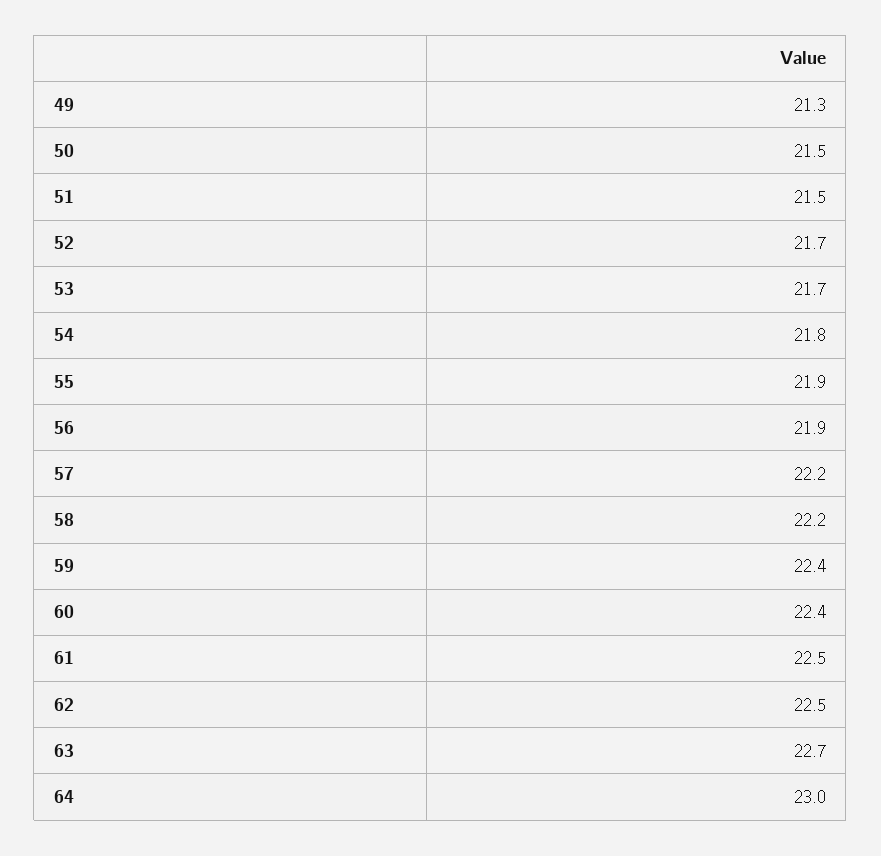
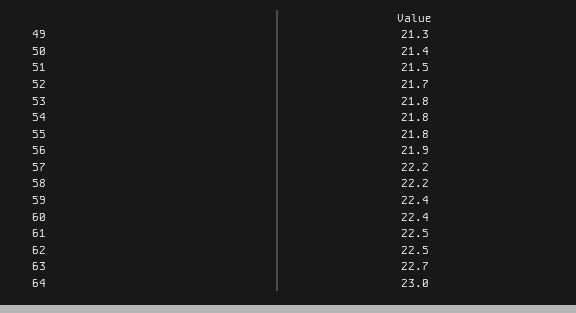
  {
    "49": 21.3,
-   "50": 21.5,
+   "50": 21.4,
    "51": 21.5,
    "52": 21.7,
-   "53": 21.7,
+   "53": 21.8,
    "54": 21.8,
-   "55": 21.9,
+   "55": 21.8,
    "56": 21.9,
    "57": 22.2,
    "58": 22.2,
    "59": 22.4,
    "60": 22.4,
    "61": 22.5,
    "62": 22.5,
    "63": 22.7,
    "64": 23
  }

